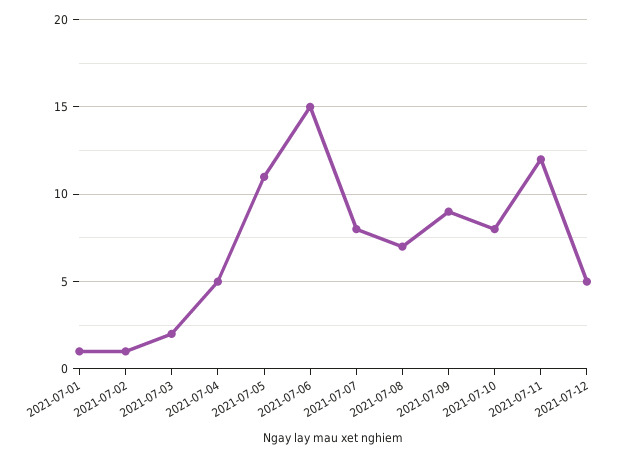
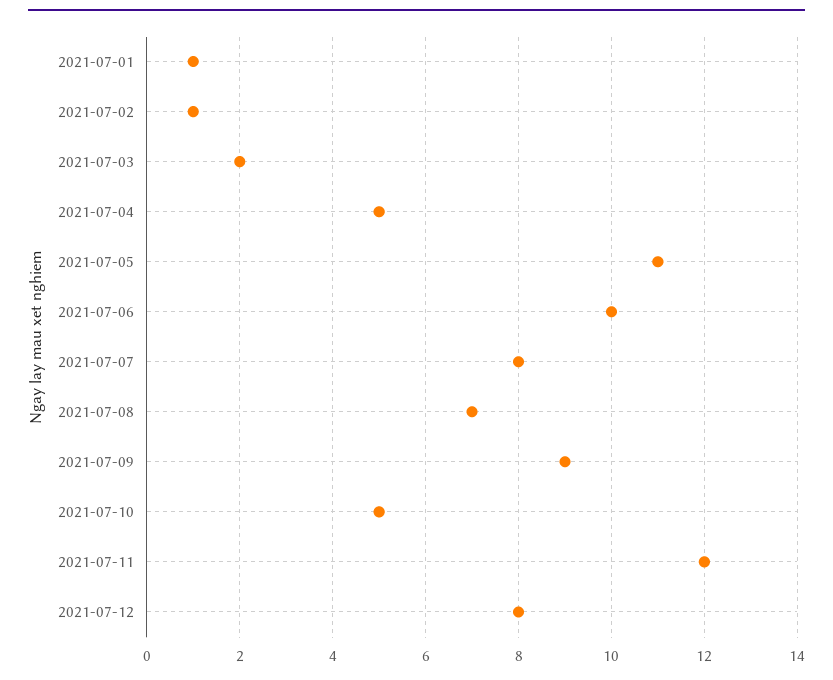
  {
    "2021-07-01": 1,
    "2021-07-02": 1,
    "2021-07-03": 2,
    "2021-07-04": 5,
    "2021-07-05": 11,
-   "2021-07-06": 15,
+   "2021-07-06": 10,
    "2021-07-07": 8,
    "2021-07-08": 7,
    "2021-07-09": 9,
-   "2021-07-10": 8,
+   "2021-07-10": 5,
    "2021-07-11": 12,
-   "2021-07-12": 5
+   "2021-07-12": 8
  }

